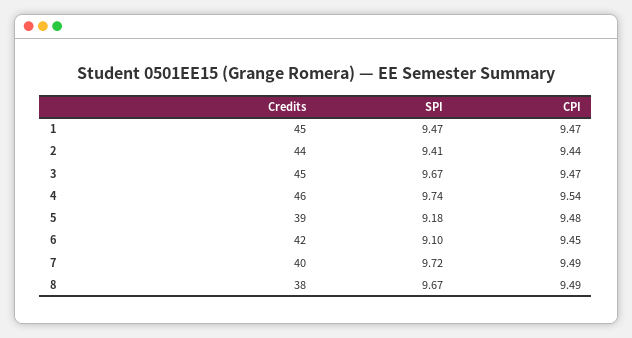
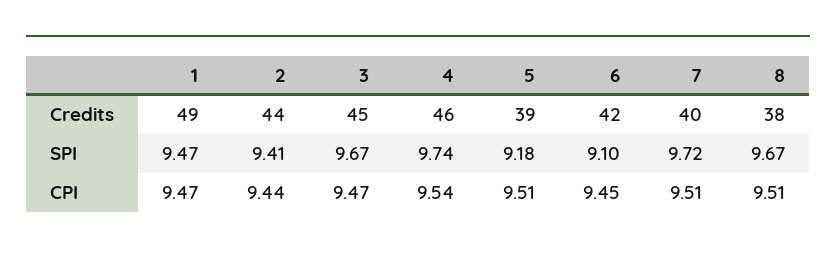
  {
    "Credits": {
-     "1": 45,
+     "1": 49,
      "2": 44,
      "3": 45,
      "4": 46,
      "5": 39,
      "6": 42,
      "7": 40,
      "8": 38
    },
    "SPI": {
      "1": 9.47,
      "2": 9.41,
      "3": 9.67,
      "4": 9.74,
      "5": 9.18,
      "6": 9.1,
      "7": 9.72,
      "8": 9.67
    },
    "CPI": {
      "1": 9.47,
      "2": 9.44,
      "3": 9.47,
      "4": 9.54,
-     "5": 9.48,
+     "5": 9.51,
      "6": 9.45,
-     "7": 9.49,
+     "7": 9.51,
-     "8": 9.49
+     "8": 9.51
    }
  }

